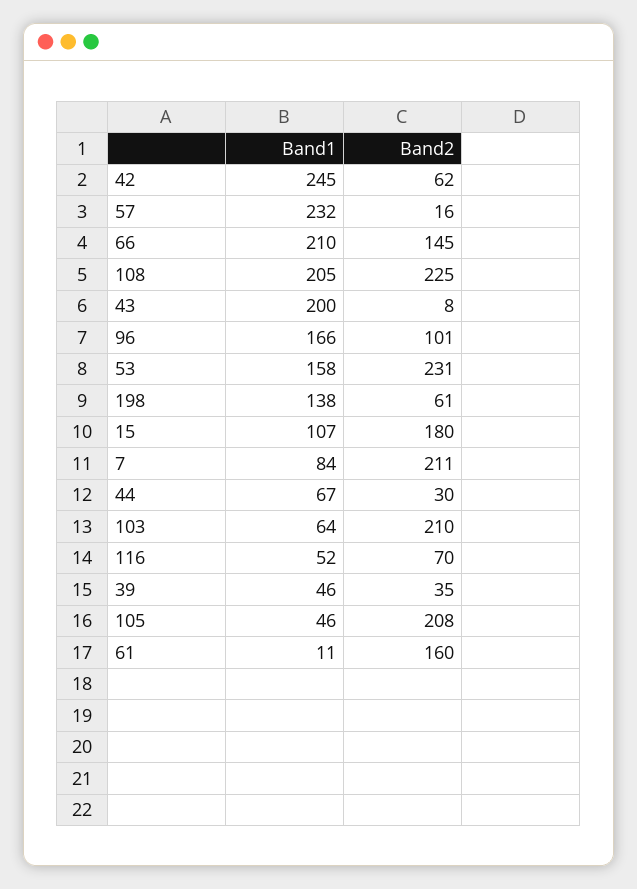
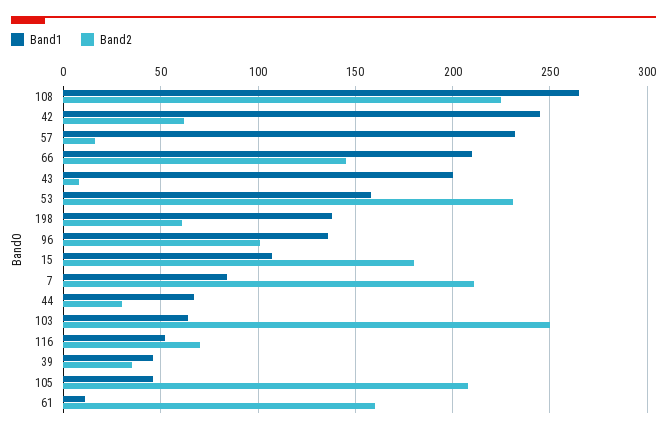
  {
    "Band1": {
      "42": 245,
      "57": 232,
      "66": 210,
-     "108": 205,
+     "108": 265,
      "43": 200,
-     "96": 166,
+     "96": 135,
      "53": 158,
      "198": 138,
      "15": 107,
      "7": 84,
      "44": 67,
      "103": 64,
      "116": 52,
      "39": 46,
      "105": 46,
      "61": 11
    },
    "Band2": {
      "42": 62,
      "57": 16,
      "66": 145,
      "108": 225,
      "43": 8,
      "96": 101,
      "53": 231,
      "198": 61,
      "15": 180,
      "7": 211,
      "44": 30,
-     "103": 210,
+     "103": 250,
      "116": 70,
      "39": 35,
      "105": 208,
      "61": 160
    }
  }

